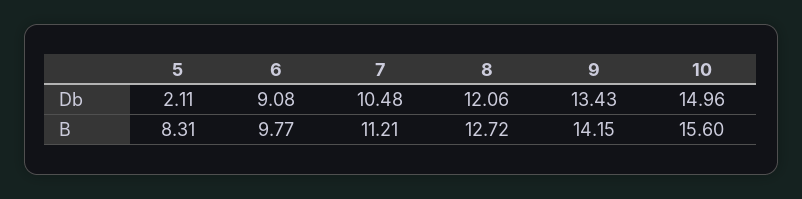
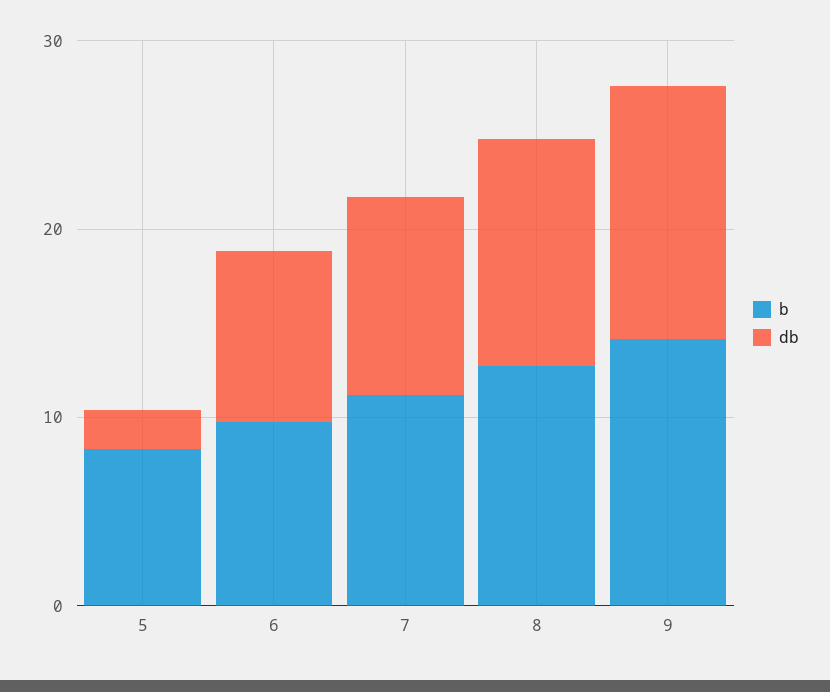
  {
    "Db": {
      "5": 2.11,
      "6": 9.08,
      "7": 10.48,
      "8": 12.06,
-     "9": 13.43,
+     "9": 13.43
-     "10": 14.96
    },
    "B": {
      "5": 8.31,
      "6": 9.77,
      "7": 11.21,
      "8": 12.72,
-     "9": 14.15,
+     "9": 14.15
-     "10": 15.6
    }
  }

